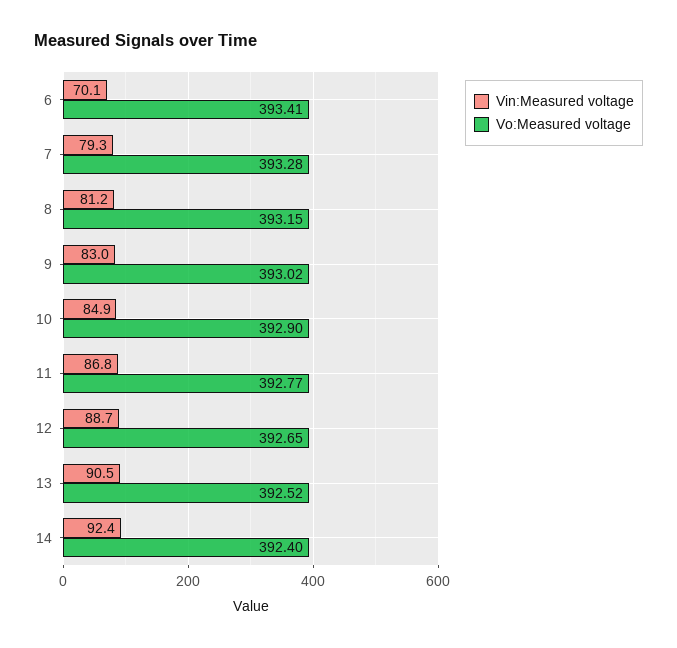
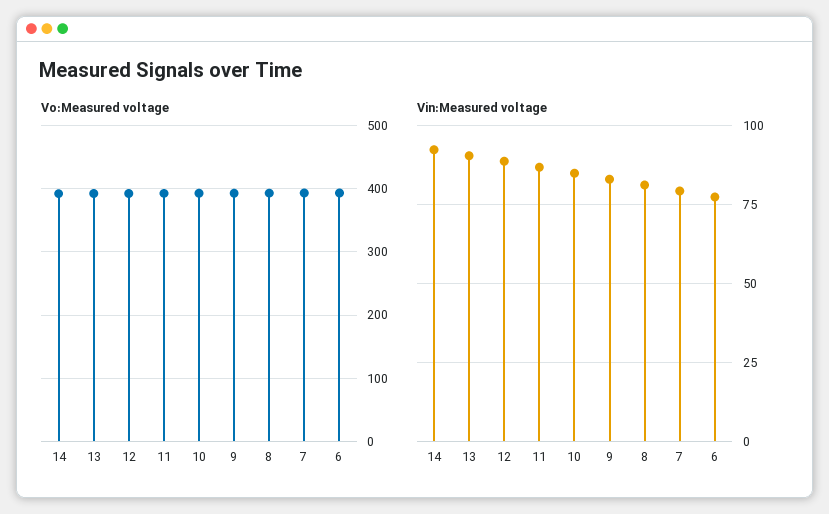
  {
    "Vin:Measured voltage": {
-     "6": 70.1,
+     "6": 77.5,
      "7": 79.3,
      "8": 81.2,
      "9": 83,
      "10": 84.9,
      "11": 86.8,
      "12": 88.7,
      "13": 90.5,
      "14": 92.4
    },
    "Vo:Measured voltage": {
      "6": 393.41,
      "7": 393.28,
      "8": 393.15,
      "9": 393.02,
      "10": 392.9,
      "11": 392.77,
      "12": 392.65,
      "13": 392.52,
      "14": 392.4
    }
  }

